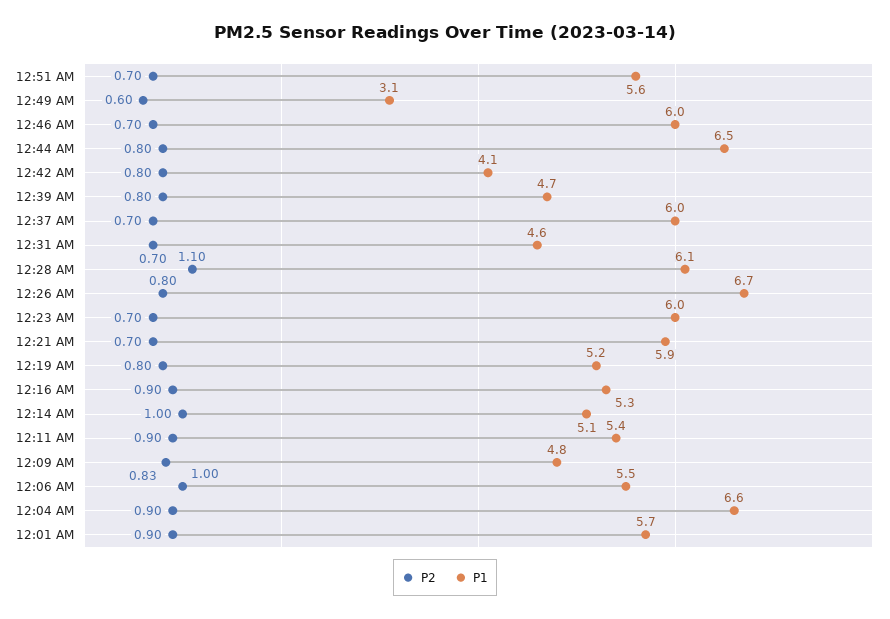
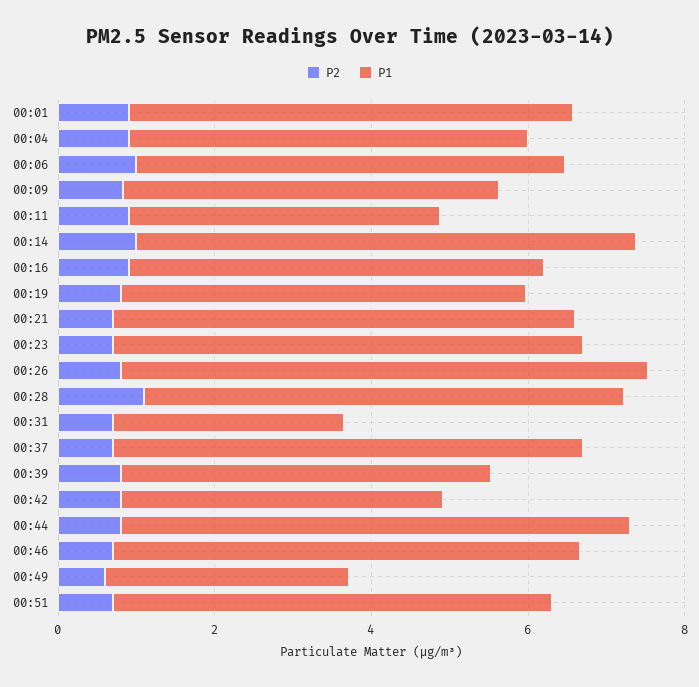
  {
    "P2": {
      "12:51 AM": 0.7,
      "12:49 AM": 0.6,
      "12:46 AM": 0.7,
      "12:44 AM": 0.8,
      "12:42 AM": 0.8,
      "12:39 AM": 0.8,
      "12:37 AM": 0.7,
      "12:31 AM": 0.7,
      "12:28 AM": 1.1,
      "12:26 AM": 0.8,
      "12:23 AM": 0.7,
      "12:21 AM": 0.7,
      "12:19 AM": 0.8,
      "12:16 AM": 0.9,
      "12:14 AM": 1,
      "12:11 AM": 0.9,
      "12:09 AM": 0.83,
      "12:06 AM": 1,
      "12:04 AM": 0.9,
      "12:01 AM": 0.9
    },
    "P1": {
      "12:51 AM": 5.6,
      "12:49 AM": 3.1,
      "12:46 AM": 6,
      "12:44 AM": 6.5,
      "12:42 AM": 4.1,
      "12:39 AM": 4.7,
      "12:37 AM": 6,
-     "12:31 AM": 4.6,
+     "12:31 AM": 3,
      "12:28 AM": 6.1,
      "12:26 AM": 6.7,
      "12:23 AM": 6,
      "12:21 AM": 5.9,
      "12:19 AM": 5.2,
      "12:16 AM": 5.3,
-     "12:14 AM": 5.1,
+     "12:14 AM": 6.5,
-     "12:11 AM": 5.4,
+     "12:11 AM": 4,
      "12:09 AM": 4.8,
      "12:06 AM": 5.5,
-     "12:04 AM": 6.6,
+     "12:04 AM": 5,
      "12:01 AM": 5.7
    }
  }

